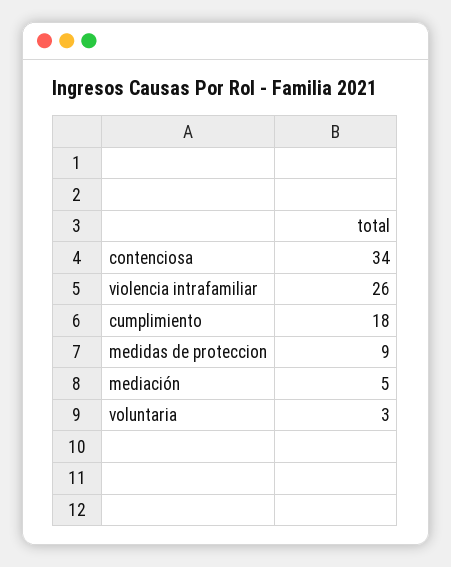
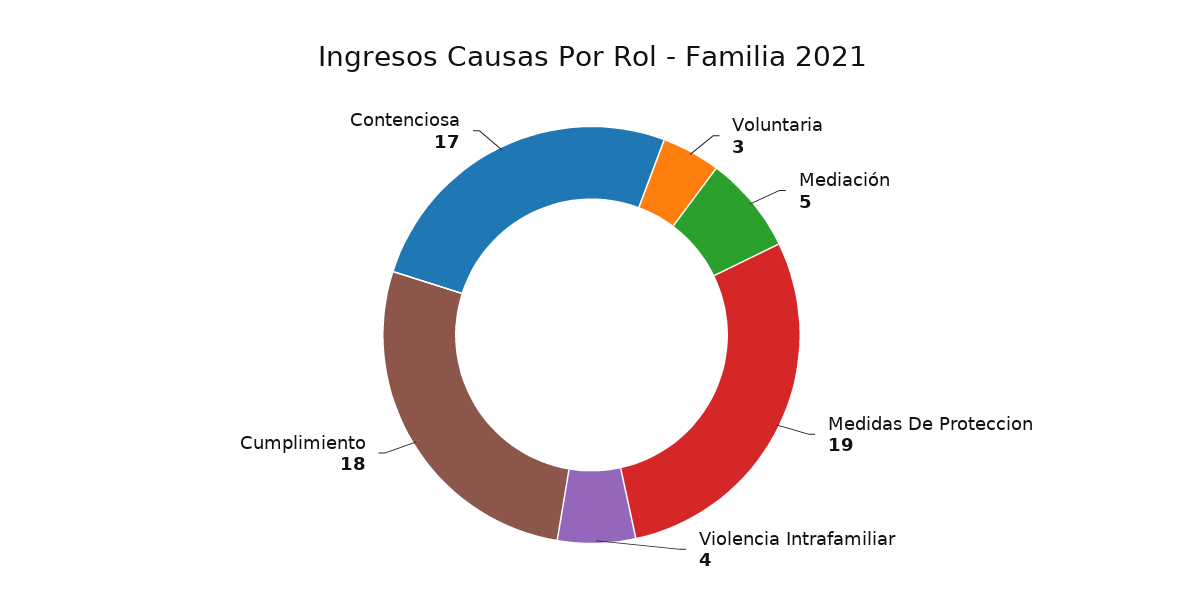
  {
-   "contenciosa": 34,
+   "contenciosa": 17,
-   "violencia intrafamiliar": 26,
+   "violencia intrafamiliar": 4,
    "cumplimiento": 18,
-   "medidas de proteccion": 9,
+   "medidas de proteccion": 19,
    "mediación": 5,
    "voluntaria": 3
  }

